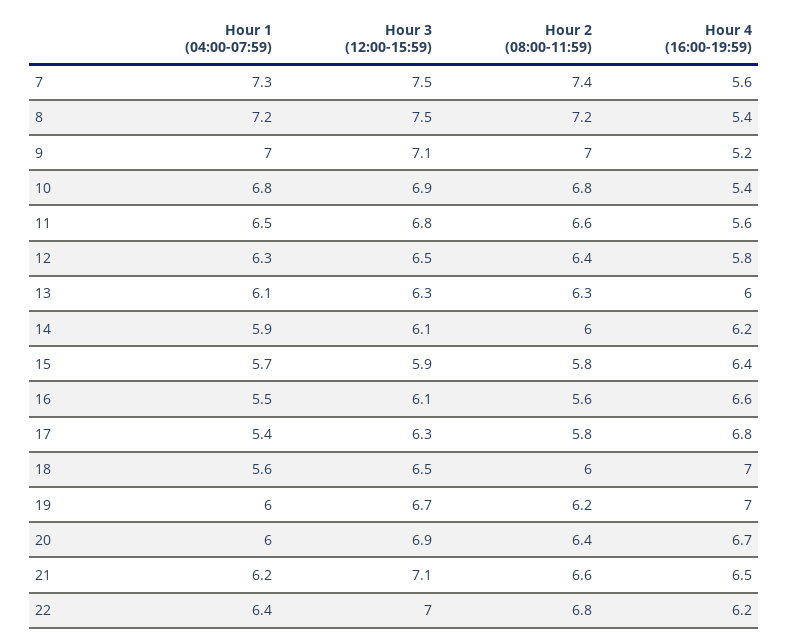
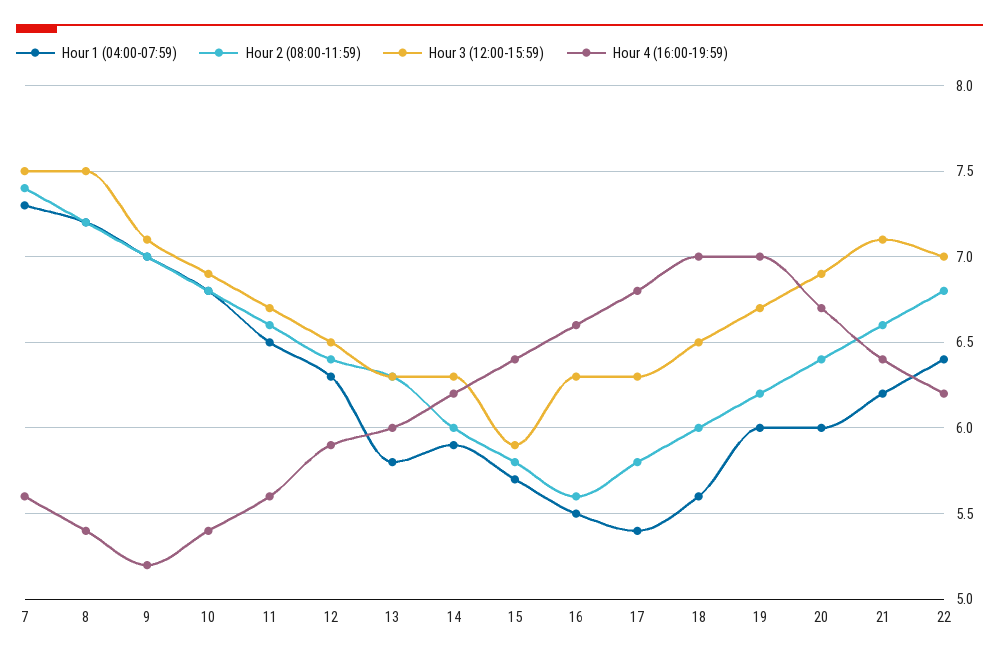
  {
    "Hour 1 (04:00-07:59)": {
      "7": 7.3,
      "8": 7.2,
      "9": 7,
      "10": 6.8,
      "11": 6.5,
      "12": 6.3,
-     "13": 6.1,
+     "13": 5.8,
      "14": 5.9,
      "15": 5.7,
      "16": 5.5,
      "17": 5.4,
      "18": 5.6,
      "19": 6,
      "20": 6,
      "21": 6.2,
      "22": 6.4
    },
    "Hour 3 (12:00-15:59)": {
      "7": 7.5,
      "8": 7.5,
      "9": 7.1,
      "10": 6.9,
-     "11": 6.8,
+     "11": 6.7,
      "12": 6.5,
      "13": 6.3,
-     "14": 6.1,
+     "14": 6.3,
      "15": 5.9,
-     "16": 6.1,
+     "16": 6.3,
      "17": 6.3,
      "18": 6.5,
      "19": 6.7,
      "20": 6.9,
      "21": 7.1,
      "22": 7
    },
    "Hour 2 (08:00-11:59)": {
      "7": 7.4,
      "8": 7.2,
      "9": 7,
      "10": 6.8,
      "11": 6.6,
      "12": 6.4,
      "13": 6.3,
      "14": 6,
      "15": 5.8,
      "16": 5.6,
      "17": 5.8,
      "18": 6,
      "19": 6.2,
      "20": 6.4,
      "21": 6.6,
      "22": 6.8
    },
    "Hour 4 (16:00-19:59)": {
      "7": 5.6,
      "8": 5.4,
      "9": 5.2,
      "10": 5.4,
      "11": 5.6,
-     "12": 5.8,
+     "12": 5.9,
      "13": 6,
      "14": 6.2,
      "15": 6.4,
      "16": 6.6,
      "17": 6.8,
      "18": 7,
      "19": 7,
      "20": 6.7,
-     "21": 6.5,
+     "21": 6.4,
      "22": 6.2
    }
  }

